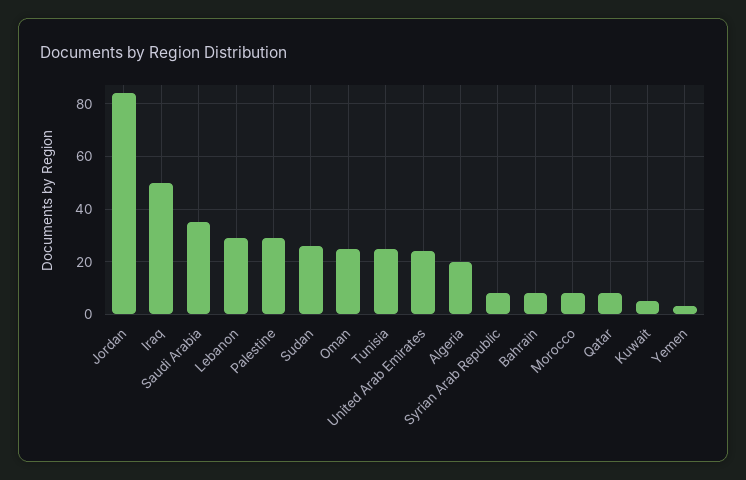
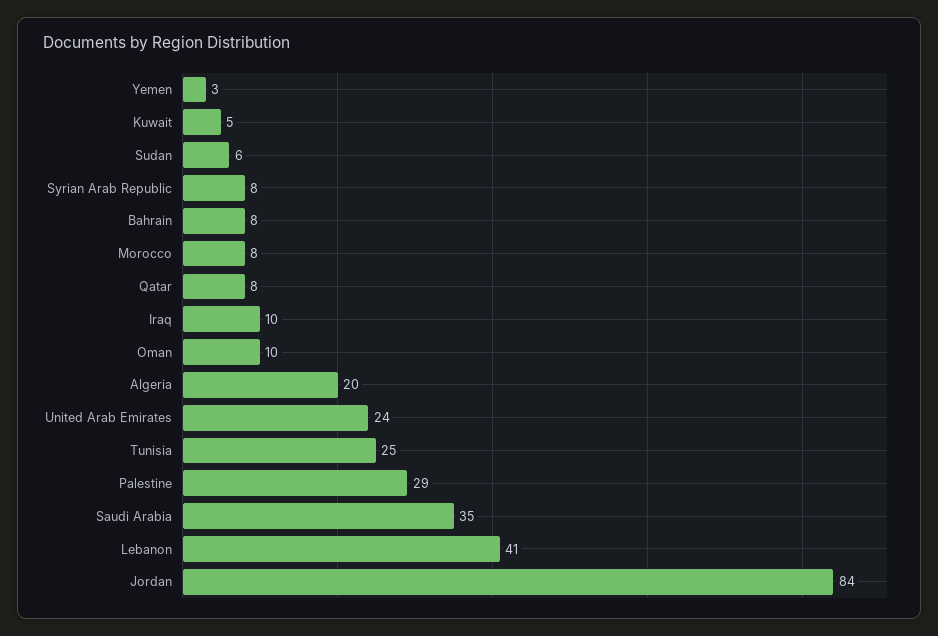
  {
    "Jordan": 84,
-   "Iraq": 50,
+   "Iraq": 10,
    "Saudi Arabia": 35,
-   "Lebanon": 30,
+   "Lebanon": 41,
    "Palestine": 29,
-   "Sudan": 25,
+   "Sudan": 6,
-   "Oman": 25,
+   "Oman": 10,
    "Tunisia": 25,
    "United Arab Emirates": 24,
    "Algeria": 20,
    "Syrian Arab Republic": 8,
    "Bahrain": 8,
    "Morocco": 8,
    "Qatar": 8,
    "Kuwait": 5,
    "Yemen": 3
  }

